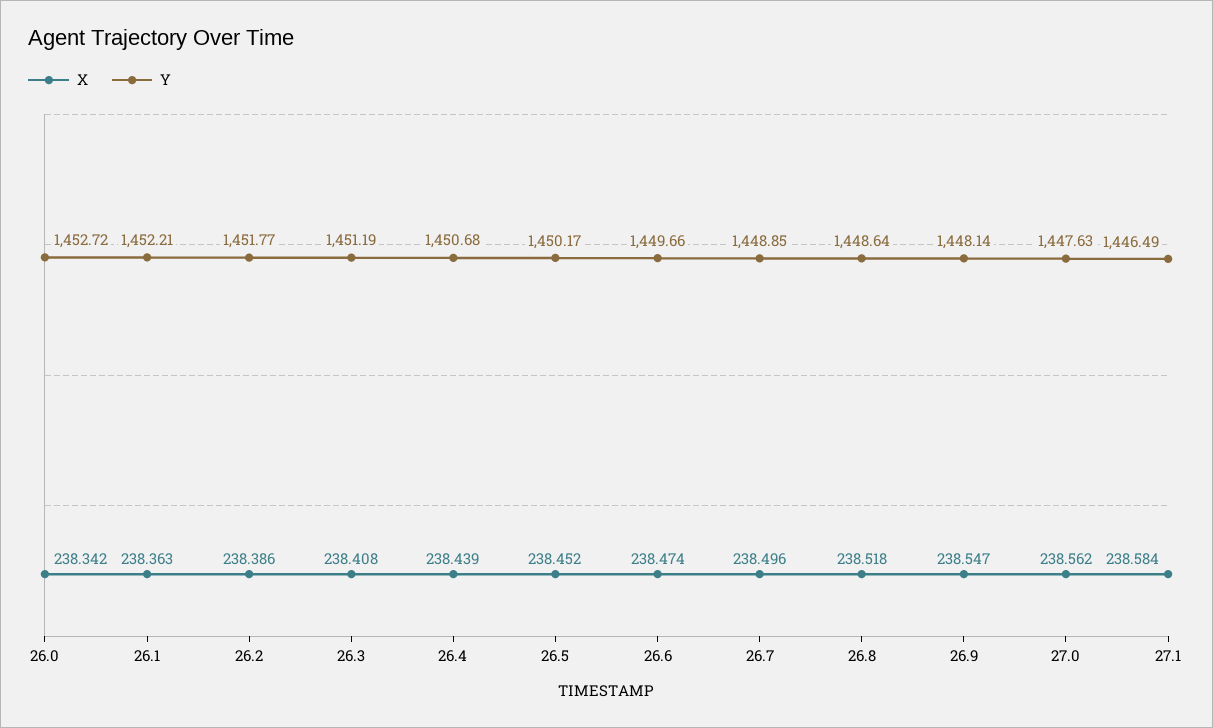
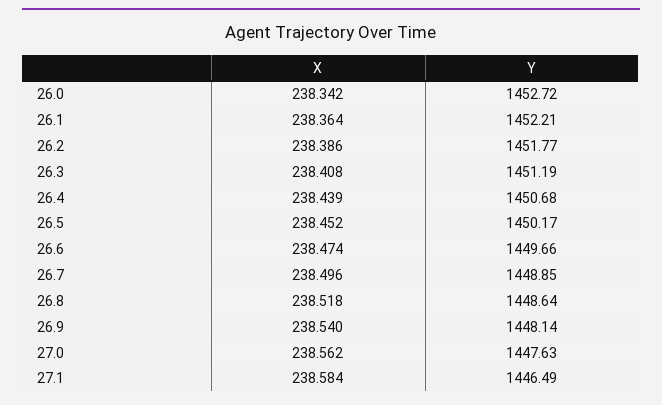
  {
    "X": {
      "26.0": 238.342,
-     "26.1": 238.363,
+     "26.1": 238.364,
      "26.2": 238.386,
      "26.3": 238.408,
      "26.4": 238.439,
      "26.5": 238.452,
      "26.6": 238.474,
      "26.7": 238.496,
      "26.8": 238.518,
-     "26.9": 238.547,
+     "26.9": 238.54,
      "27.0": 238.562,
      "27.1": 238.584
    },
    "Y": {
      "26.0": 1452.72,
      "26.1": 1452.21,
      "26.2": 1451.77,
      "26.3": 1451.19,
      "26.4": 1450.68,
      "26.5": 1450.17,
      "26.6": 1449.66,
      "26.7": 1448.85,
      "26.8": 1448.64,
      "26.9": 1448.14,
      "27.0": 1447.63,
      "27.1": 1446.49
    }
  }

